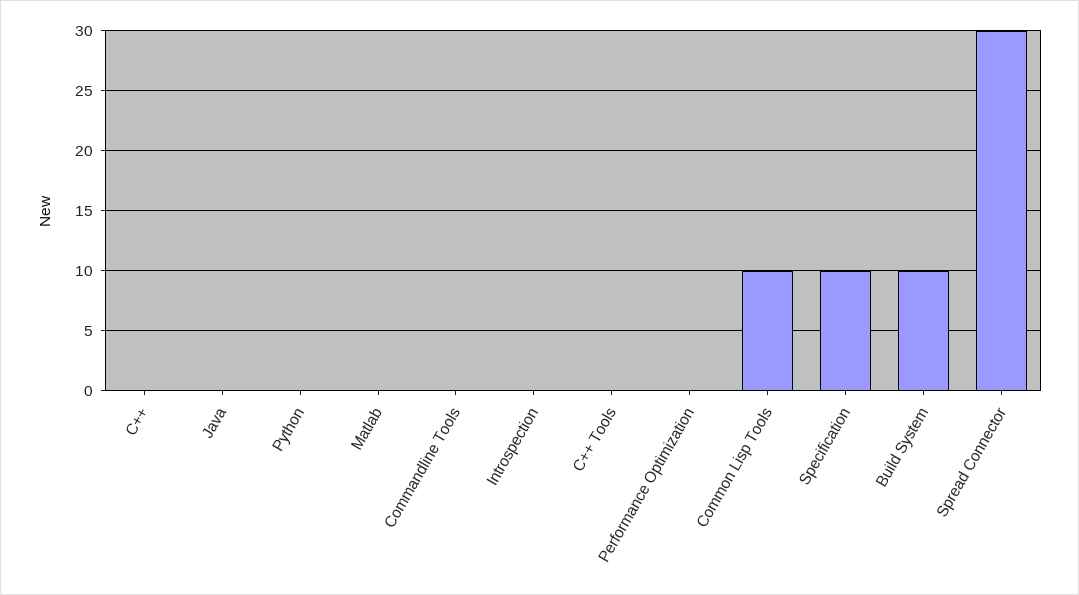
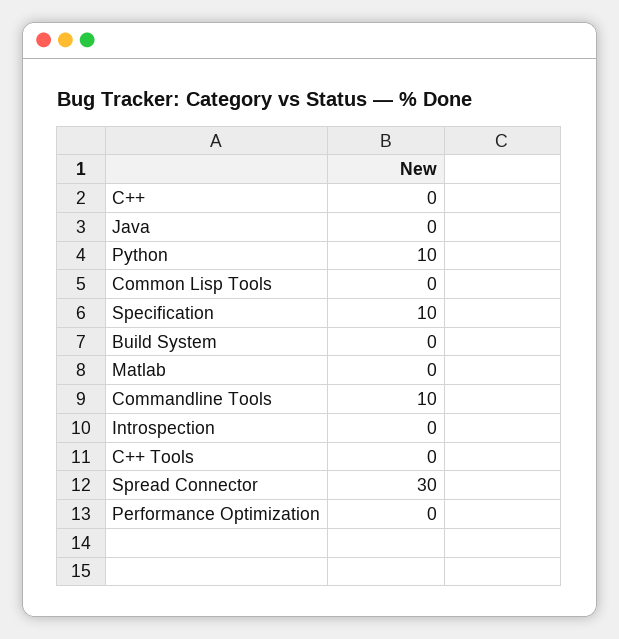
  {
    "C++": 0,
    "Java": 0,
-   "Python": 0,
+   "Python": 10,
    "Matlab": 0,
-   "Commandline Tools": 0,
+   "Commandline Tools": 10,
    "Introspection": 0,
    "C++ Tools": 0,
    "Performance Optimization": 0,
-   "Common Lisp Tools": 10,
+   "Common Lisp Tools": 0,
    "Specification": 10,
-   "Build System": 10,
+   "Build System": 0,
    "Spread Connector": 30
  }

